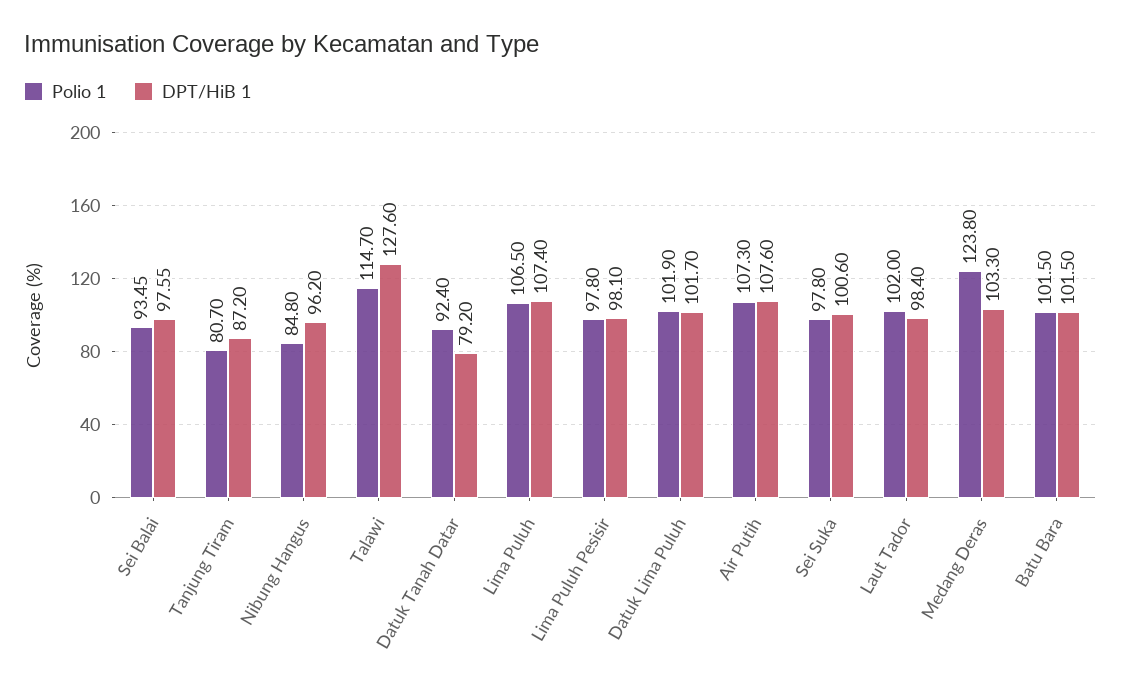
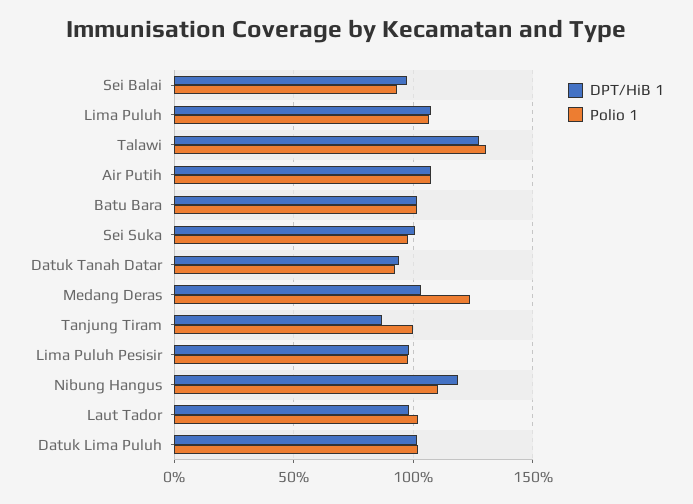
  {
    "Polio 1": {
      "Sei Balai": 93.45,
-     "Tanjung Tiram": 80.7,
+     "Tanjung Tiram": 100,
-     "Nibung Hangus": 84.8,
+     "Nibung Hangus": 110,
-     "Talawi": 114.7,
+     "Talawi": 130,
      "Datuk Tanah Datar": 92.4,
      "Lima Puluh": 106.5,
      "Lima Puluh Pesisir": 97.8,
      "Datuk Lima Puluh": 101.9,
      "Air Putih": 107.3,
      "Sei Suka": 97.8,
      "Laut Tador": 102,
      "Medang Deras": 123.8,
      "Batu Bara": 101.5
    },
    "DPT/HiB 1": {
      "Sei Balai": 97.55,
      "Tanjung Tiram": 87.2,
-     "Nibung Hangus": 96.2,
+     "Nibung Hangus": 120,
      "Talawi": 127.6,
-     "Datuk Tanah Datar": 79.2,
+     "Datuk Tanah Datar": 95,
      "Lima Puluh": 107.4,
      "Lima Puluh Pesisir": 98.1,
      "Datuk Lima Puluh": 101.7,
      "Air Putih": 107.6,
      "Sei Suka": 100.6,
      "Laut Tador": 98.4,
      "Medang Deras": 103.3,
      "Batu Bara": 101.5
    }
  }

